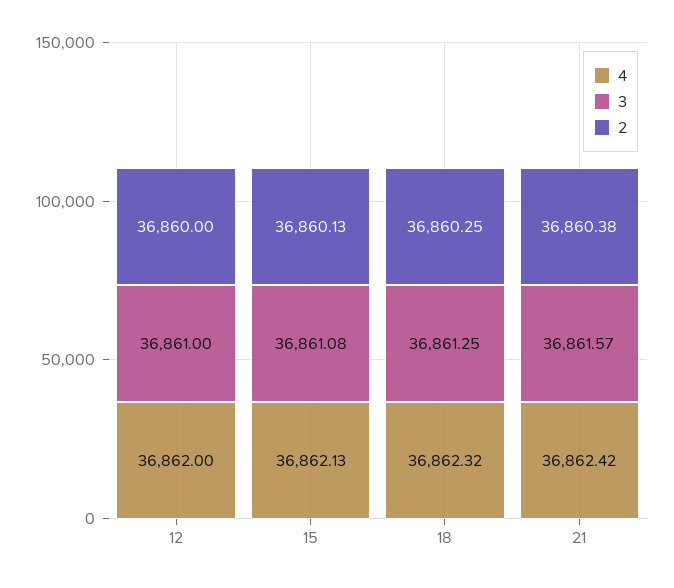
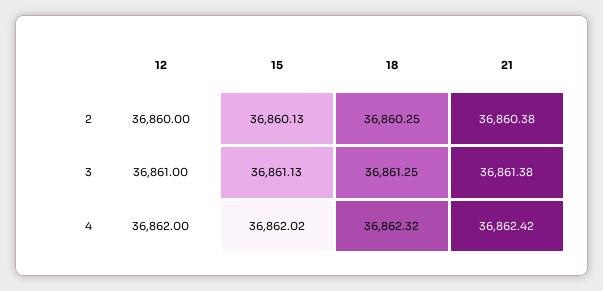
  {
    "4": {
      "12": 36862,
-     "15": 36862.13,
+     "15": 36862.02,
      "18": 36862.32,
      "21": 36862.42
    },
    "3": {
      "12": 36861,
-     "15": 36861.08,
+     "15": 36861.13,
      "18": 36861.25,
-     "21": 36861.57
+     "21": 36861.38
    },
    "2": {
      "12": 36860,
      "15": 36860.13,
      "18": 36860.25,
      "21": 36860.38
    }
  }

